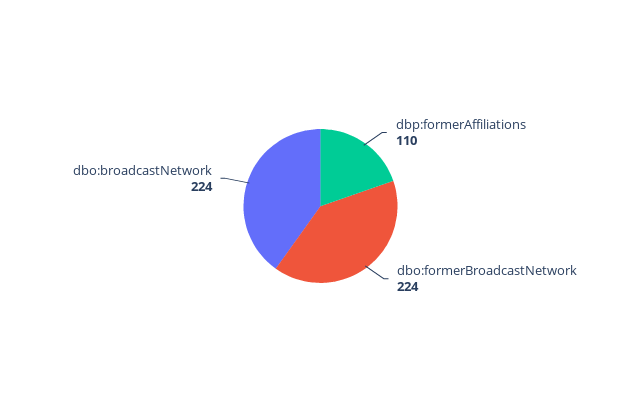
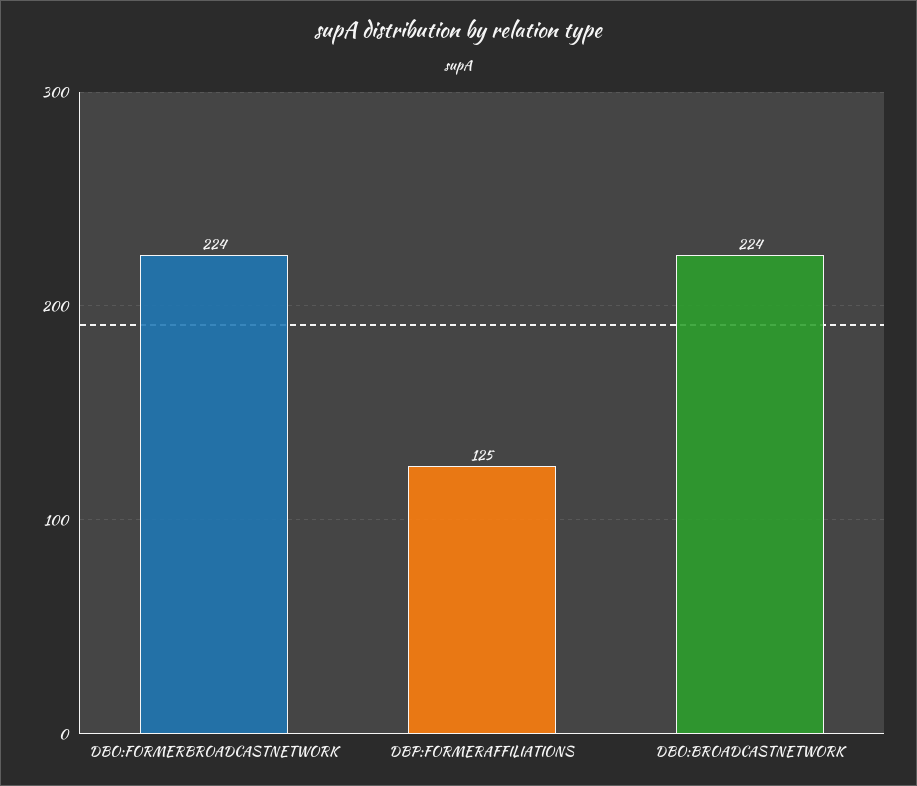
  {
-   "dbp:formerAffiliations": 110,
+   "dbp:formerAffiliations": 125,
    "dbo:formerBroadcastNetwork": 224,
    "dbo:broadcastNetwork": 224
  }

